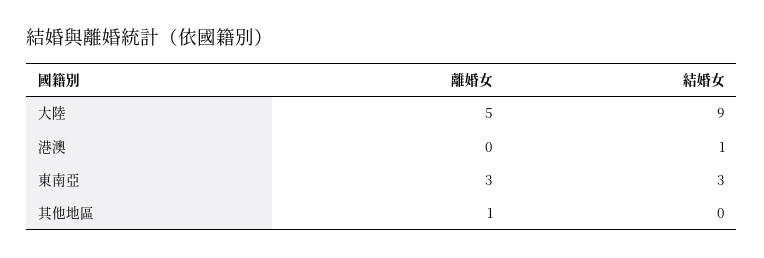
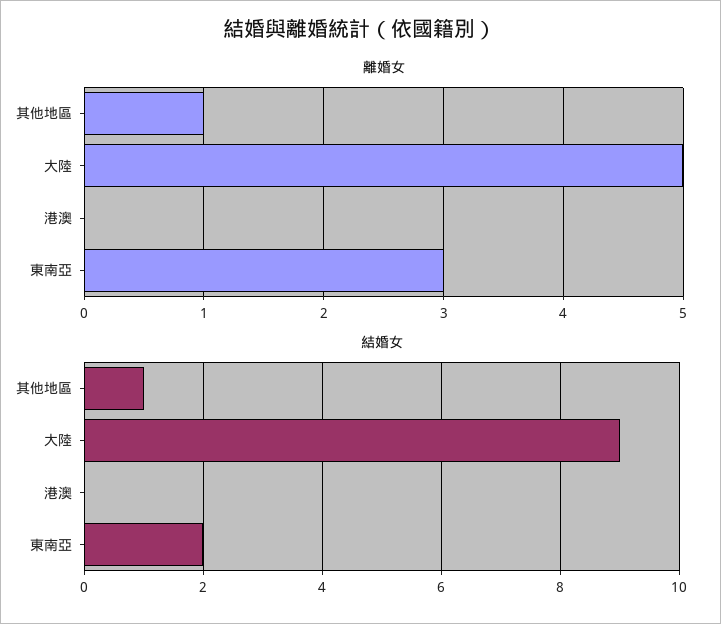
  {
    "離婚女": {
      "大陸": 5,
      "港澳": 0,
      "東南亞": 3,
      "其他地區": 1
    },
    "結婚女": {
      "大陸": 9,
-     "港澳": 1,
+     "港澳": 0,
-     "東南亞": 3,
+     "東南亞": 2,
-     "其他地區": 0
+     "其他地區": 1
    }
  }

